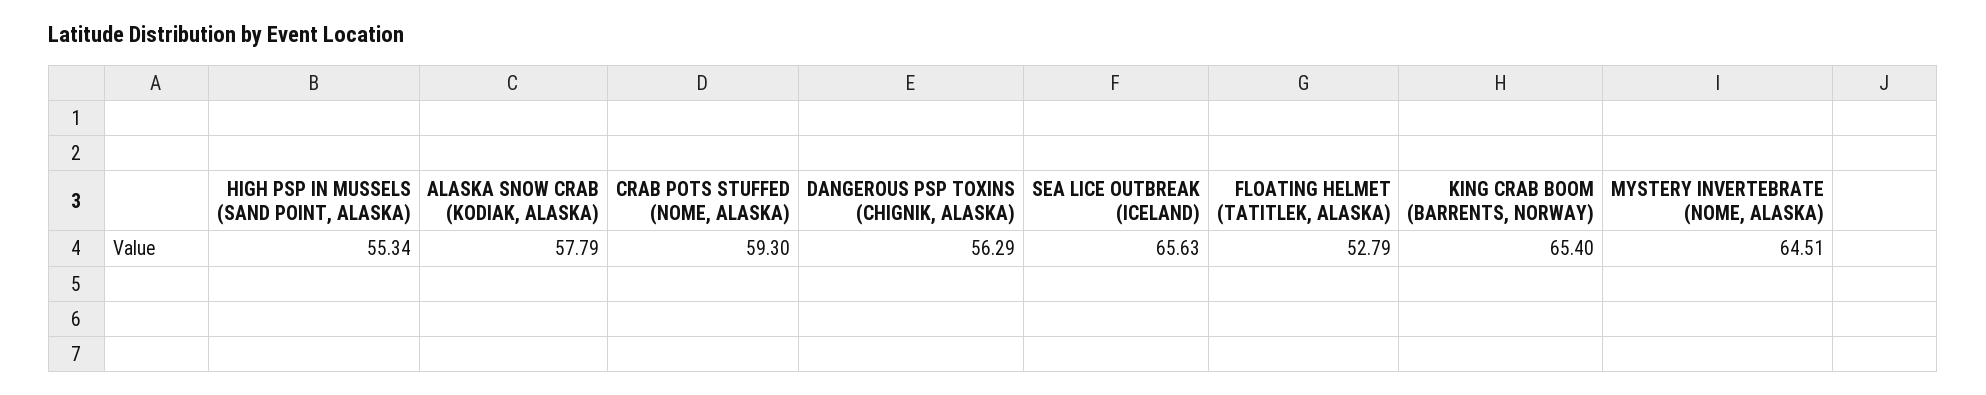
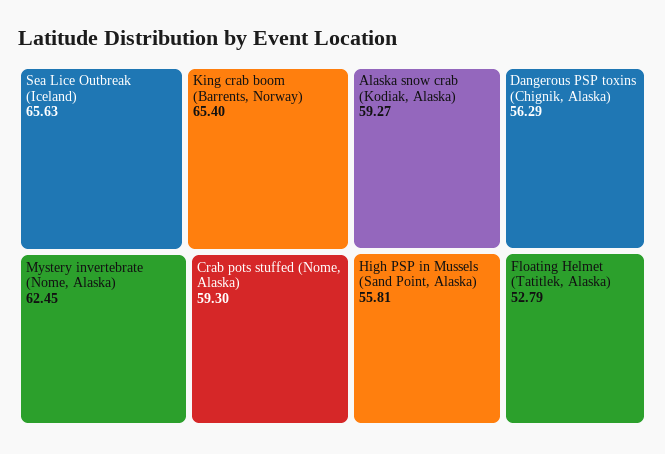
  {
-   "HIGH PSP IN MUSSELS (SAND POINT, ALASKA)": 55.34,
+   "HIGH PSP IN MUSSELS (SAND POINT, ALASKA)": 55.81,
-   "ALASKA SNOW CRAB (KODIAK, ALASKA)": 57.79,
+   "ALASKA SNOW CRAB (KODIAK, ALASKA)": 59.27,
    "CRAB POTS STUFFED (NOME, ALASKA)": 59.3,
    "DANGEROUS PSP TOXINS (CHIGNIK, ALASKA)": 56.29,
    "SEA LICE OUTBREAK (ICELAND)": 65.63,
    "FLOATING HELMET (TATITLEK, ALASKA)": 52.79,
    "KING CRAB BOOM (BARRENTS, NORWAY)": 65.4,
-   "MYSTERY INVERTEBRATE (NOME, ALASKA)": 64.51
+   "MYSTERY INVERTEBRATE (NOME, ALASKA)": 62.45
  }

